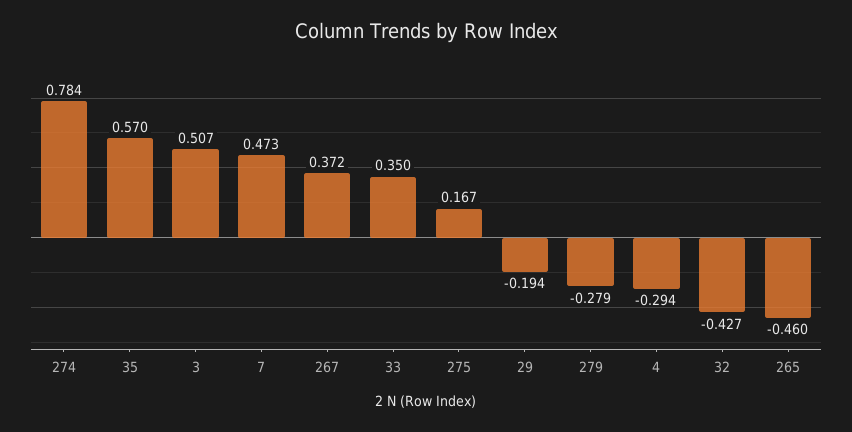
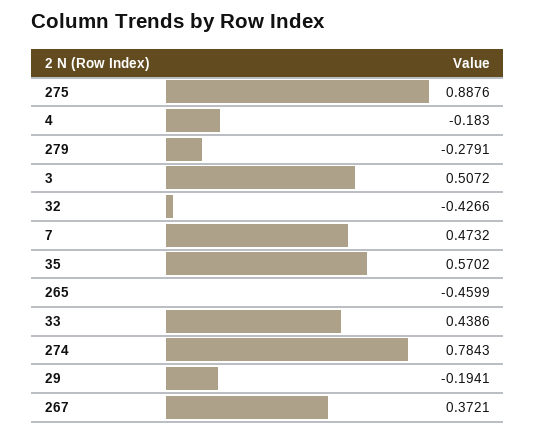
  {
    "274": 0.7843,
    "35": 0.5702,
    "3": 0.5072,
    "7": 0.4732,
    "267": 0.3721,
-   "33": 0.35,
+   "33": 0.4386,
-   "275": 0.167,
+   "275": 0.8876,
    "29": -0.1941,
    "279": -0.2791,
-   "4": -0.294,
+   "4": -0.183,
    "32": -0.4266,
    "265": -0.4599
  }

